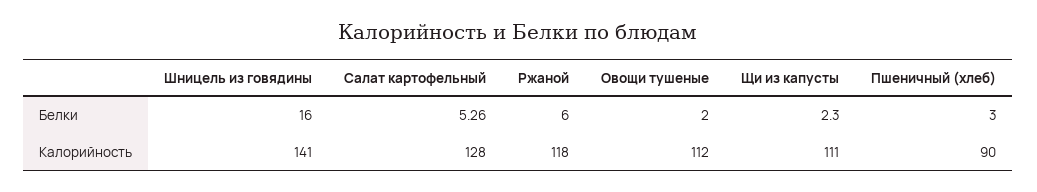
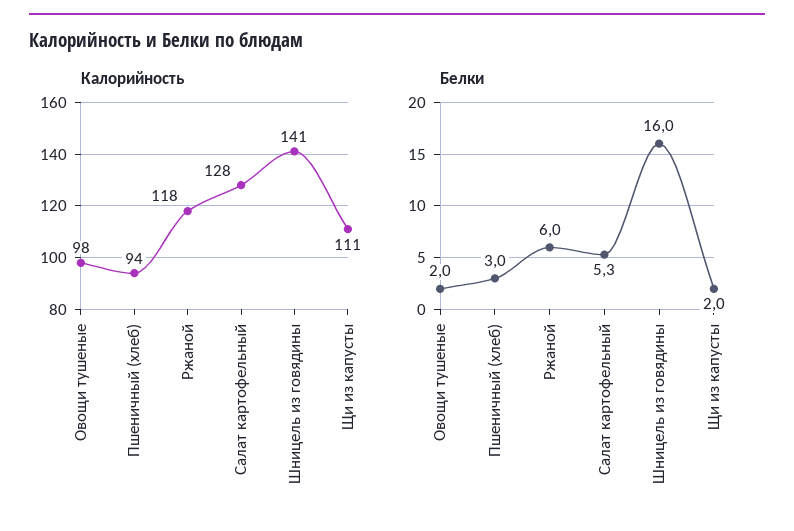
  {
    "Белки": {
      "Шницель из говядины": 16,
      "Салат картофельный": 5.26,
      "Ржаной": 6,
      "Овощи тушеные": 2,
-     "Щи из капусты": 2.3,
+     "Щи из капусты": 2,
      "Пшеничный (хлеб)": 3
    },
    "Калорийность": {
      "Шницель из говядины": 141,
      "Салат картофельный": 128,
      "Ржаной": 118,
-     "Овощи тушеные": 112,
+     "Овощи тушеные": 98,
      "Щи из капусты": 111,
-     "Пшеничный (хлеб)": 90
+     "Пшеничный (хлеб)": 94
    }
  }

